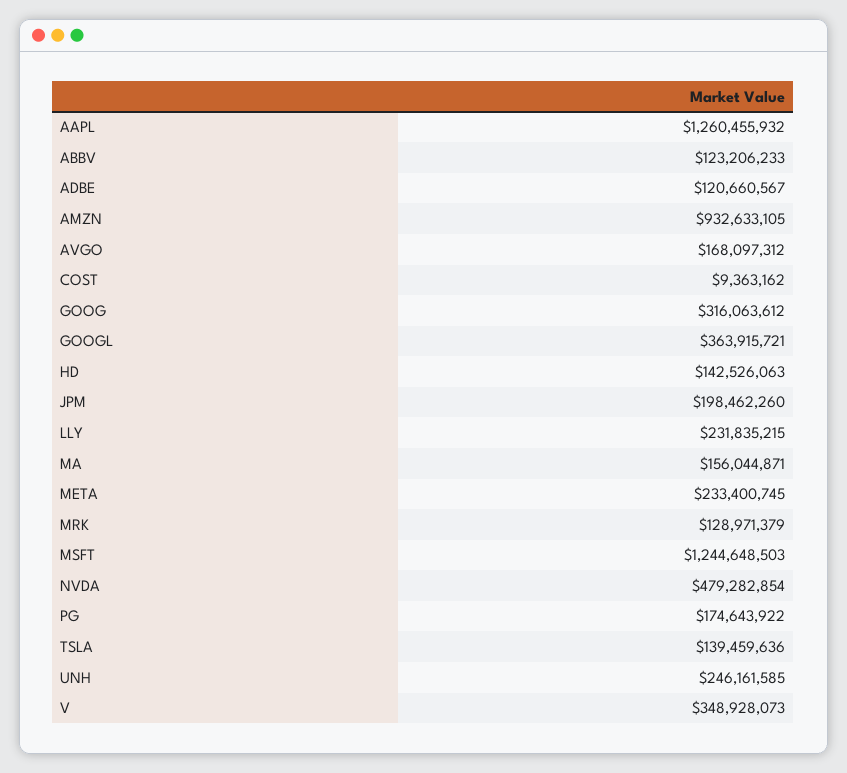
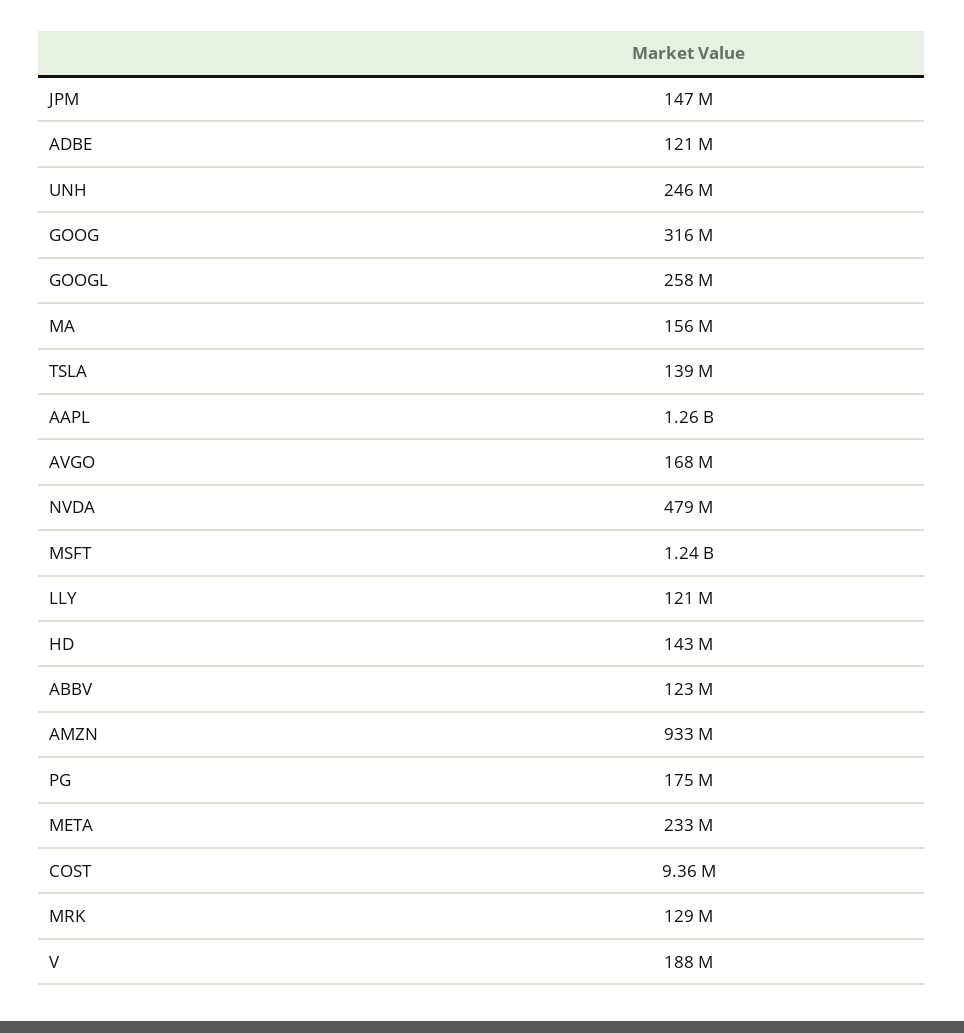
  {
    "AAPL": 1260455932,
    "ABBV": 123206233,
    "ADBE": 120660567,
    "AMZN": 932633105,
    "AVGO": 168097312,
    "COST": 9363162,
    "GOOG": 316063612,
-   "GOOGL": 363915721,
+   "GOOGL": 258000000,
    "HD": 142526063,
-   "JPM": 198462260,
+   "JPM": 147000000,
-   "LLY": 231835215,
+   "LLY": 121000000,
    "MA": 156044871,
    "META": 233400745,
    "MRK": 128971379,
    "MSFT": 1244648503,
    "NVDA": 479282854,
    "PG": 174643922,
    "TSLA": 139459636,
    "UNH": 246161585,
-   "V": 348928073
+   "V": 188000000
  }

